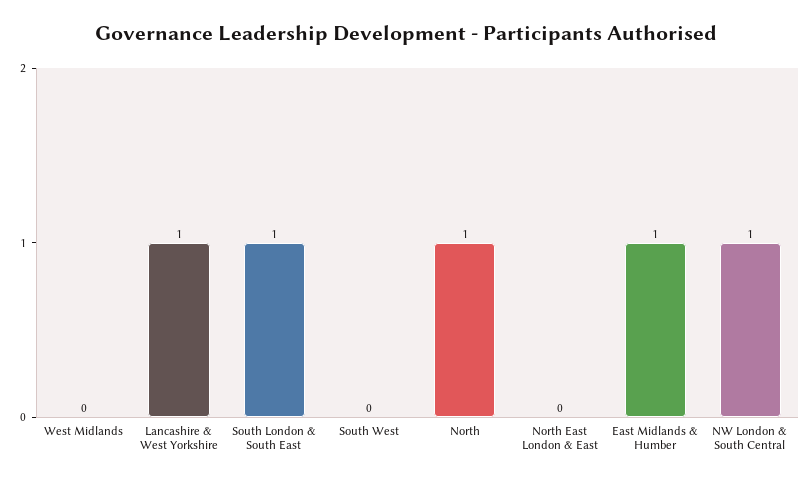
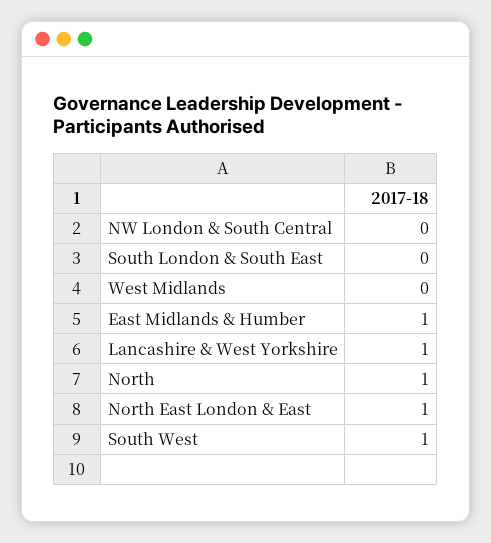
  {
    "West Midlands": 0,
    "Lancashire & West Yorkshire": 1,
-   "South London & South East": 1,
+   "South London & South East": 0,
-   "South West": 0,
+   "South West": 1,
    "North": 1,
-   "North East London & East": 0,
+   "North East London & East": 1,
    "East Midlands & Humber": 1,
-   "NW London & South Central": 1
+   "NW London & South Central": 0
  }

